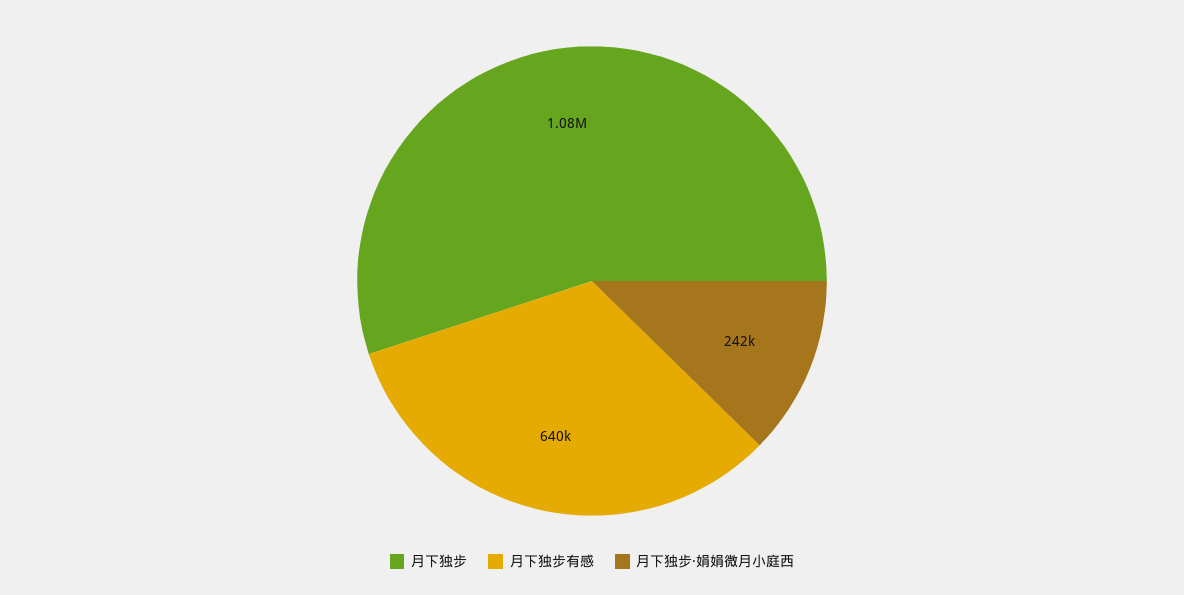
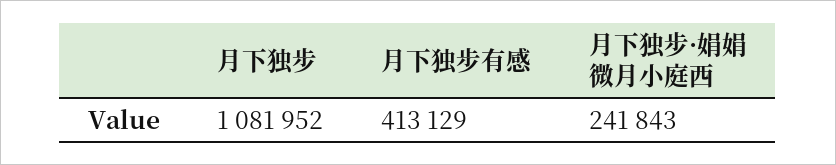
  {
    "月下独步": 1081952,
-   "月下独步有感": 640000,
+   "月下独步有感": 413129,
    "月下独步·娟娟微月小庭西": 241843
  }

